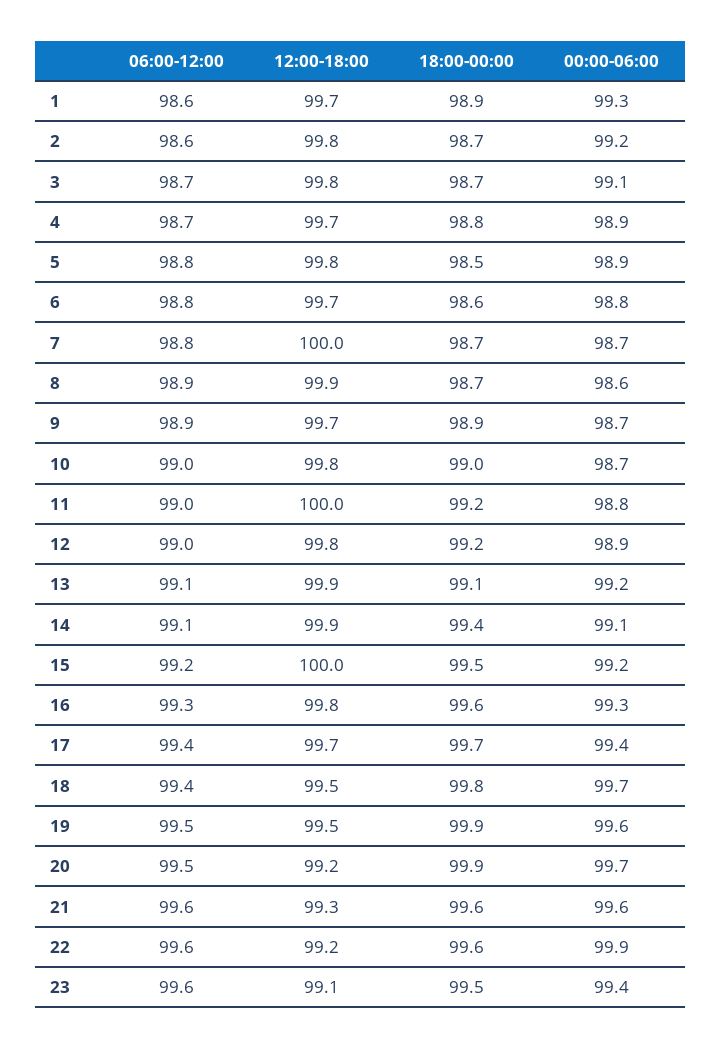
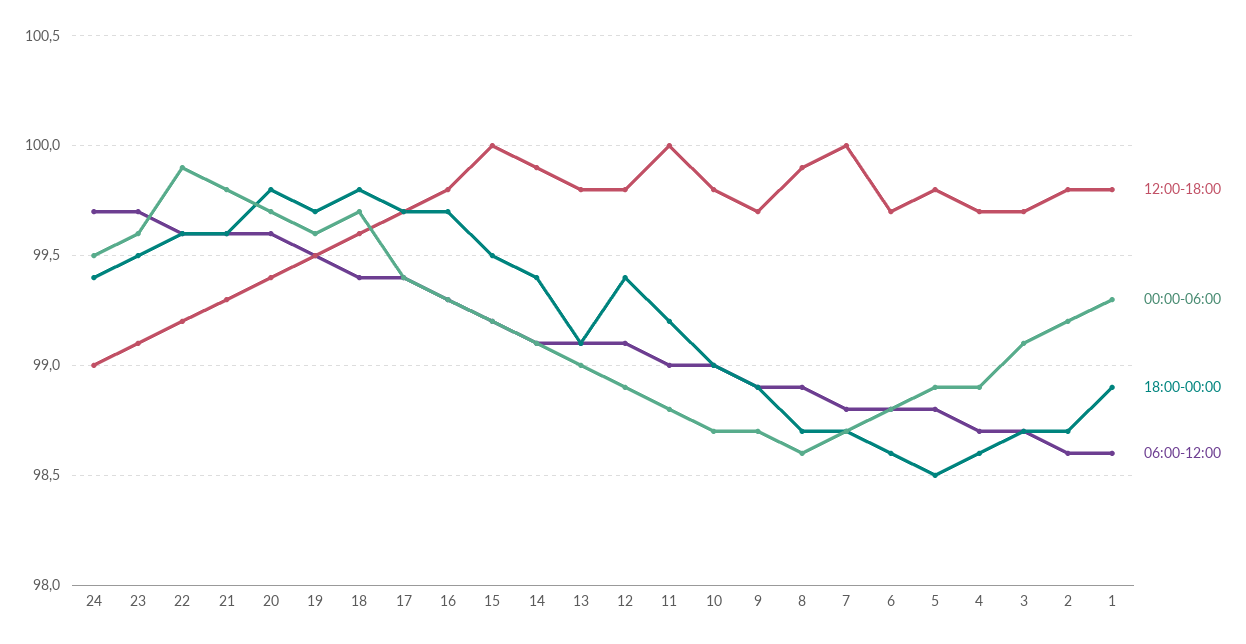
  {
    "06:00-12:00": {
      "1": 98.6,
      "2": 98.6,
      "3": 98.7,
      "4": 98.7,
      "5": 98.8,
      "6": 98.8,
      "7": 98.8,
      "8": 98.9,
      "9": 98.9,
      "10": 99,
      "11": 99,
-     "12": 99,
+     "12": 99.1,
      "13": 99.1,
      "14": 99.1,
      "15": 99.2,
      "16": 99.3,
      "17": 99.4,
      "18": 99.4,
      "19": 99.5,
-     "20": 99.5,
+     "20": 99.6,
      "21": 99.6,
      "22": 99.6,
-     "23": 99.6
+     "23": 99.7,
+     "24": 99.7
    },
    "12:00-18:00": {
-     "1": 99.7,
+     "1": 99.8,
      "2": 99.8,
-     "3": 99.8,
+     "3": 99.7,
      "4": 99.7,
      "5": 99.8,
      "6": 99.7,
      "7": 100,
      "8": 99.9,
      "9": 99.7,
      "10": 99.8,
      "11": 100,
      "12": 99.8,
-     "13": 99.9,
+     "13": 99.8,
      "14": 99.9,
      "15": 100,
      "16": 99.8,
      "17": 99.7,
-     "18": 99.5,
+     "18": 99.6,
      "19": 99.5,
-     "20": 99.2,
+     "20": 99.4,
      "21": 99.3,
      "22": 99.2,
-     "23": 99.1
+     "23": 99.1,
+     "24": 99
    },
    "18:00-00:00": {
      "1": 98.9,
      "2": 98.7,
      "3": 98.7,
-     "4": 98.8,
+     "4": 98.6,
      "5": 98.5,
      "6": 98.6,
      "7": 98.7,
      "8": 98.7,
      "9": 98.9,
      "10": 99,
      "11": 99.2,
-     "12": 99.2,
+     "12": 99.4,
      "13": 99.1,
      "14": 99.4,
      "15": 99.5,
-     "16": 99.6,
+     "16": 99.7,
      "17": 99.7,
      "18": 99.8,
-     "19": 99.9,
+     "19": 99.7,
-     "20": 99.9,
+     "20": 99.8,
      "21": 99.6,
      "22": 99.6,
-     "23": 99.5
+     "23": 99.5,
+     "24": 99.4
    },
    "00:00-06:00": {
      "1": 99.3,
      "2": 99.2,
      "3": 99.1,
      "4": 98.9,
      "5": 98.9,
      "6": 98.8,
      "7": 98.7,
      "8": 98.6,
      "9": 98.7,
      "10": 98.7,
      "11": 98.8,
      "12": 98.9,
-     "13": 99.2,
+     "13": 99,
      "14": 99.1,
      "15": 99.2,
      "16": 99.3,
      "17": 99.4,
      "18": 99.7,
      "19": 99.6,
      "20": 99.7,
-     "21": 99.6,
+     "21": 99.8,
      "22": 99.9,
-     "23": 99.4
+     "23": 99.6,
+     "24": 99.5
    }
  }

